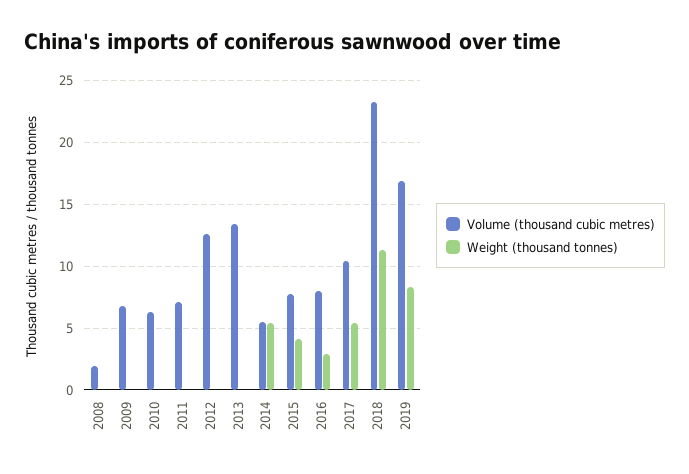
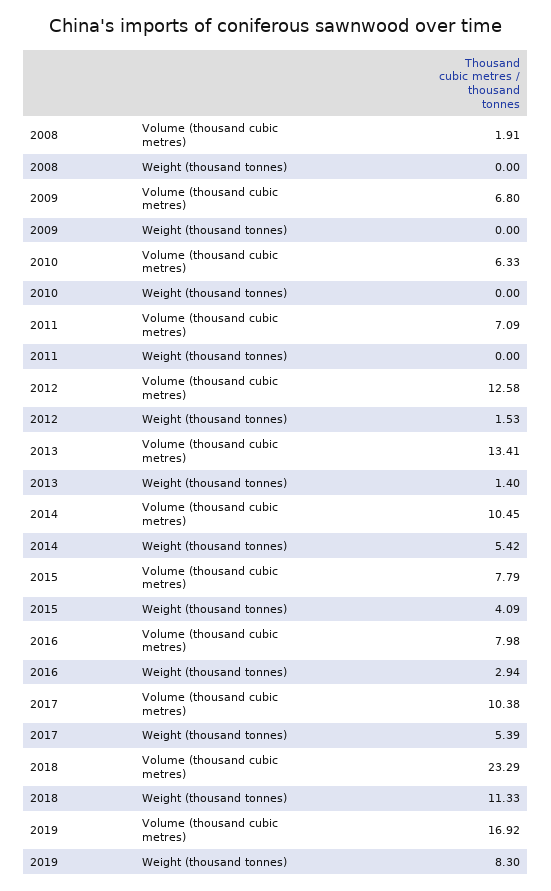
  {
    "Volume (thousand cubic metres)": {
      "2008": 1.91,
      "2009": 6.8,
      "2010": 6.33,
      "2011": 7.09,
      "2012": 12.58,
      "2013": 13.41,
-     "2014": 5.5,
+     "2014": 10.45,
      "2015": 7.79,
      "2016": 7.98,
      "2017": 10.38,
      "2018": 23.29,
      "2019": 16.92
    },
    "Weight (thousand tonnes)": {
      "2008": 0,
      "2009": 0,
      "2010": 0,
      "2011": 0,
-     "2012": 0,
+     "2012": 1.53,
-     "2013": 0,
+     "2013": 1.4,
      "2014": 5.42,
      "2015": 4.09,
      "2016": 2.94,
      "2017": 5.39,
      "2018": 11.33,
      "2019": 8.3
    }
  }

